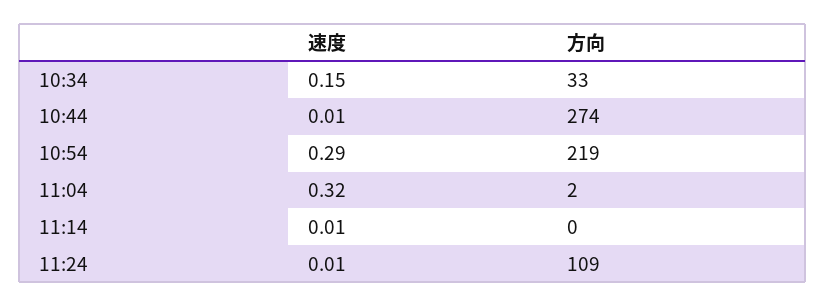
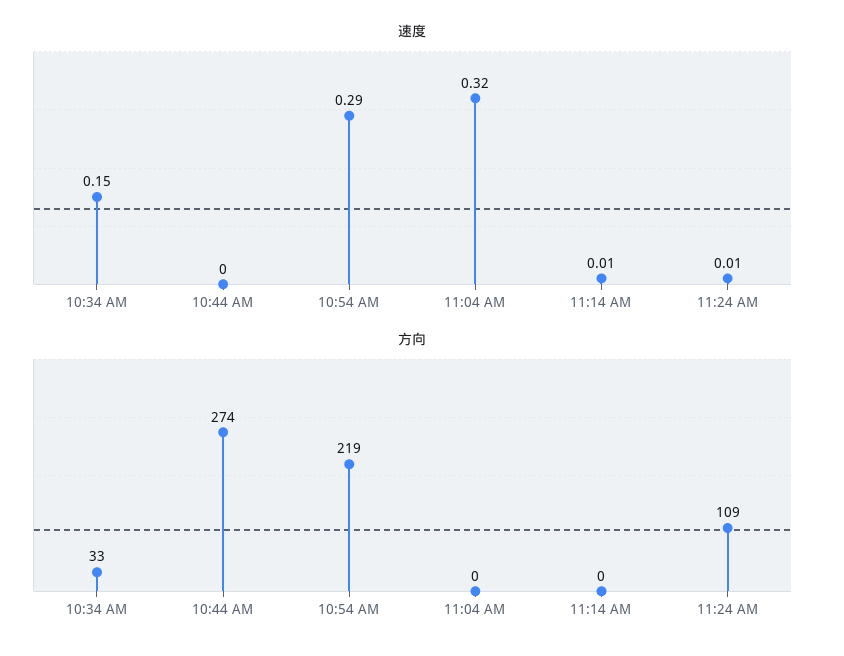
  {
    "速度": {
      "10:34": 0.15,
-     "10:44": 0.01,
+     "10:44": 0,
      "10:54": 0.29,
      "11:04": 0.32,
      "11:14": 0.01,
      "11:24": 0.01
    },
    "方向": {
      "10:34": 33,
      "10:44": 274,
      "10:54": 219,
-     "11:04": 2,
+     "11:04": 0,
      "11:14": 0,
      "11:24": 109
    }
  }

